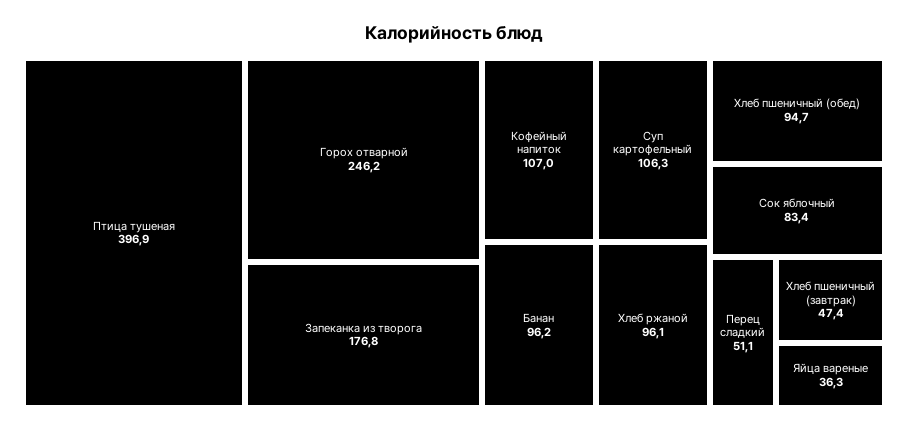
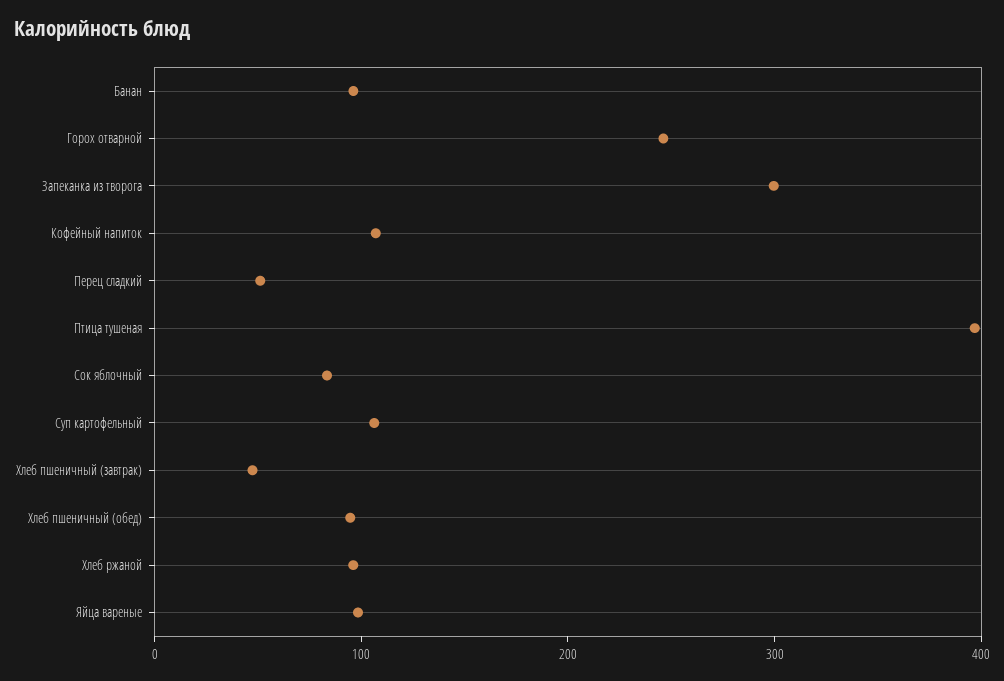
  {
    "Птица тушеная": 396.9,
    "Горох отварной": 246.2,
-   "Запеканка из творога": 176.8,
+   "Запеканка из творога": 300,
    "Кофейный напиток": 107,
    "Суп картофельный": 106.3,
    "Банан": 96.2,
    "Хлеб ржаной": 96.1,
    "Хлеб пшеничный (обед)": 94.7,
    "Сок яблочный": 83.4,
    "Перец сладкий": 51.1,
    "Хлеб пшеничный (завтрак)": 47.4,
-   "Яйца вареные": 36.3
+   "Яйца вареные": 100
  }

